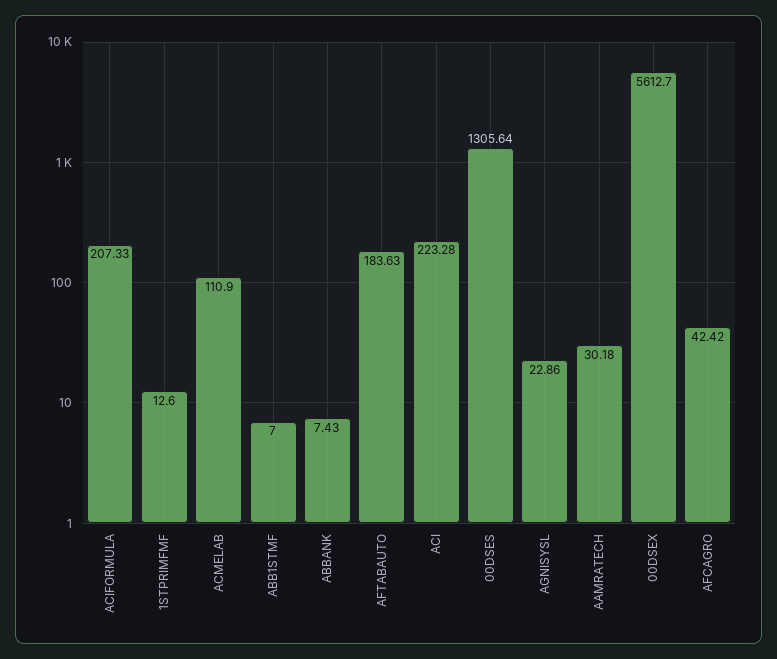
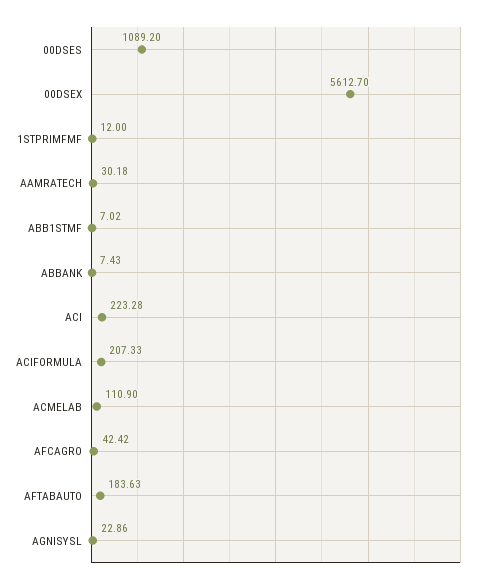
  {
    "ACIFORMULA": 207.33,
-   "1STPRIMFMF": 12.6,
+   "1STPRIMFMF": 12,
    "ACMELAB": 110.9,
-   "ABB1STMF": 7,
+   "ABB1STMF": 7.02,
    "ABBANK": 7.43,
    "AFTABAUTO": 183.63,
    "ACI": 223.28,
-   "00DSES": 1305.64,
+   "00DSES": 1089.2,
    "AGNISYSL": 22.86,
    "AAMRATECH": 30.18,
    "00DSEX": 5612.7,
    "AFCAGRO": 42.42
  }

